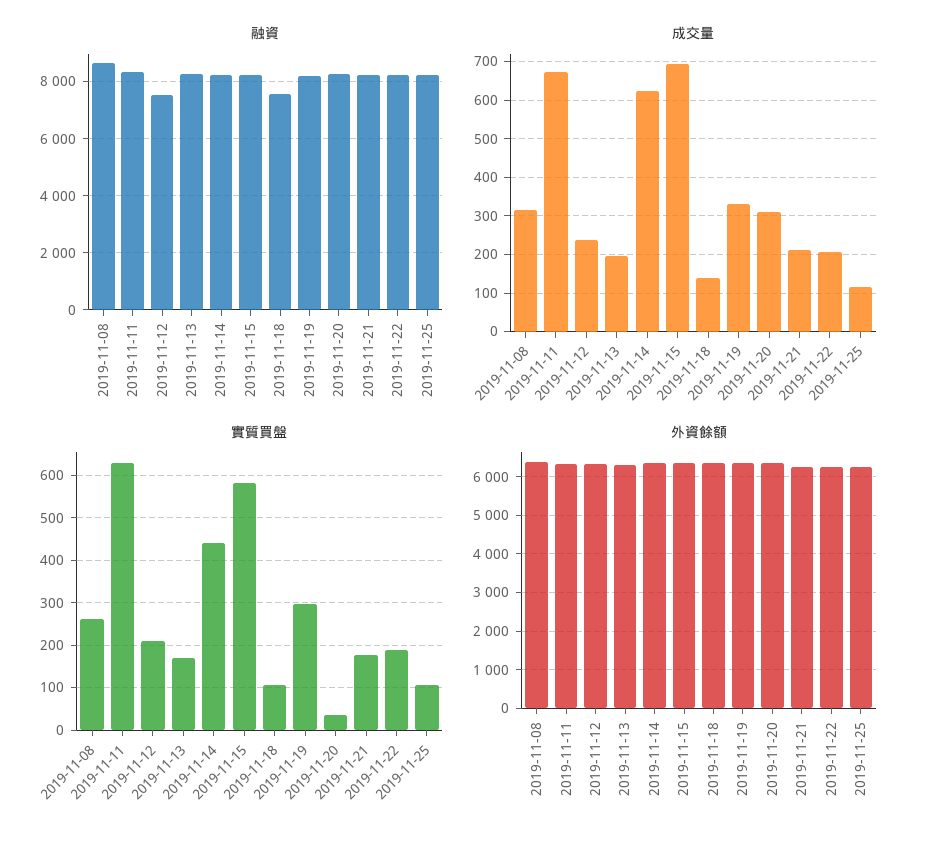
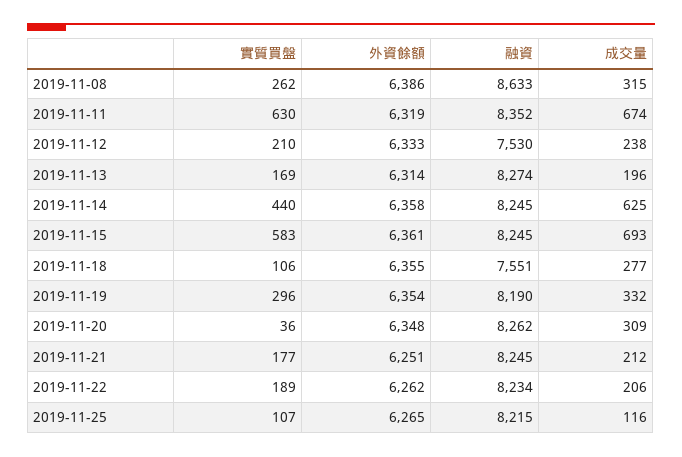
  {
    "融資": {
      "2019-11-08": 8633,
      "2019-11-11": 8352,
      "2019-11-12": 7530,
      "2019-11-13": 8274,
      "2019-11-14": 8245,
      "2019-11-15": 8245,
      "2019-11-18": 7551,
      "2019-11-19": 8190,
      "2019-11-20": 8262,
      "2019-11-21": 8245,
      "2019-11-22": 8234,
      "2019-11-25": 8215
    },
    "成交量": {
      "2019-11-08": 315,
      "2019-11-11": 674,
      "2019-11-12": 238,
      "2019-11-13": 196,
      "2019-11-14": 625,
      "2019-11-15": 693,
-     "2019-11-18": 140,
+     "2019-11-18": 277,
      "2019-11-19": 332,
      "2019-11-20": 309,
      "2019-11-21": 212,
      "2019-11-22": 206,
      "2019-11-25": 116
    },
    "實質買盤": {
      "2019-11-08": 262,
      "2019-11-11": 630,
      "2019-11-12": 210,
      "2019-11-13": 169,
      "2019-11-14": 440,
      "2019-11-15": 583,
      "2019-11-18": 106,
      "2019-11-19": 296,
      "2019-11-20": 36,
      "2019-11-21": 177,
      "2019-11-22": 189,
      "2019-11-25": 107
    },
    "外資餘額": {
      "2019-11-08": 6386,
      "2019-11-11": 6319,
      "2019-11-12": 6333,
      "2019-11-13": 6314,
      "2019-11-14": 6358,
      "2019-11-15": 6361,
      "2019-11-18": 6355,
      "2019-11-19": 6354,
      "2019-11-20": 6348,
      "2019-11-21": 6251,
      "2019-11-22": 6262,
      "2019-11-25": 6265
    }
  }

